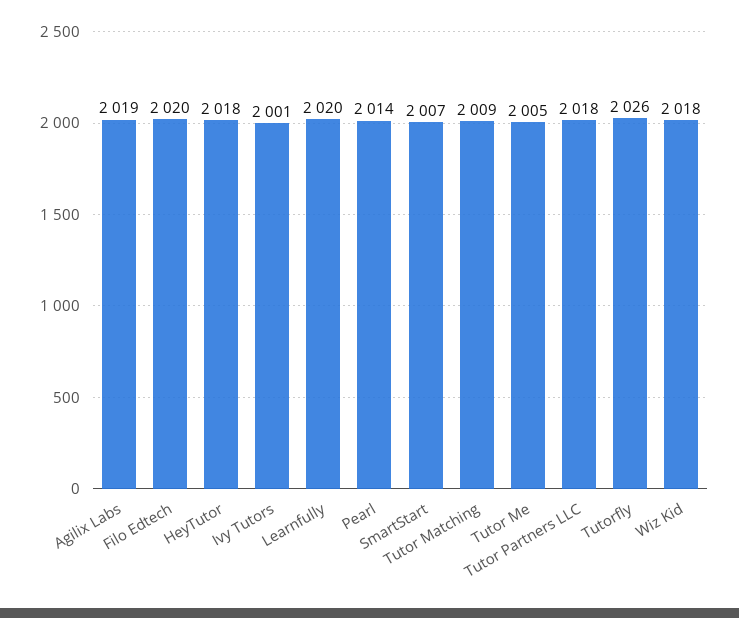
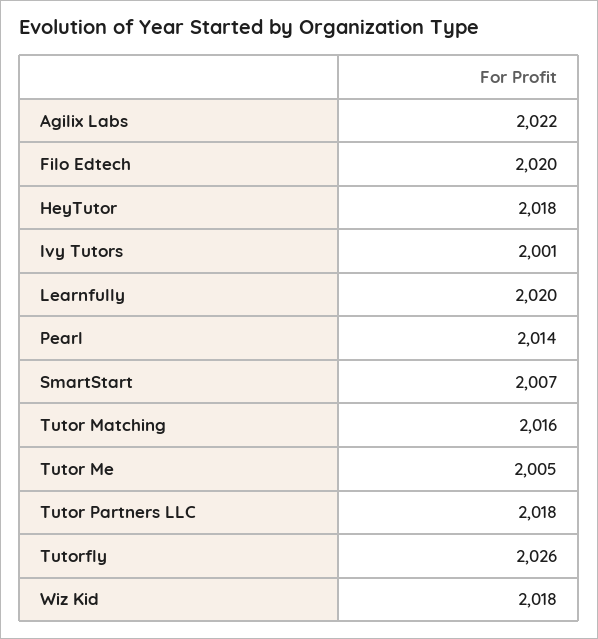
  {
-   "Agilix Labs": 2019,
+   "Agilix Labs": 2022,
    "Filo Edtech": 2020,
    "HeyTutor": 2018,
    "Ivy Tutors": 2001,
    "Learnfully": 2020,
    "Pearl": 2014,
    "SmartStart": 2007,
-   "Tutor Matching": 2009,
+   "Tutor Matching": 2016,
    "Tutor Me": 2005,
    "Tutor Partners LLC": 2018,
    "Tutorfly": 2026,
    "Wiz Kid": 2018
  }

